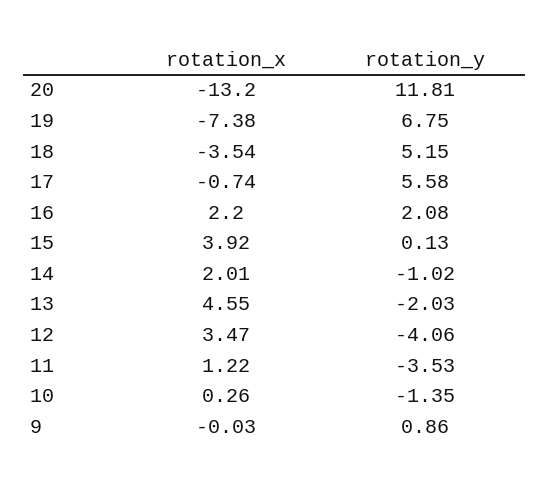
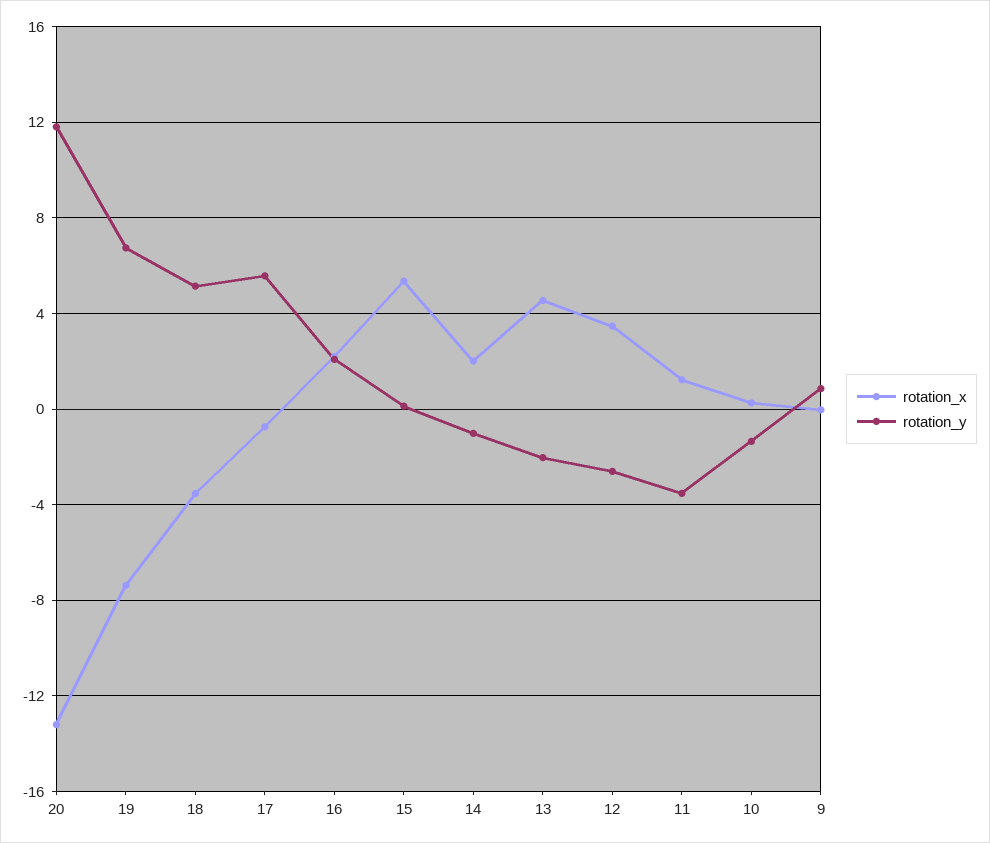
  {
    "rotation_x": {
      "20": -13.2,
      "19": -7.38,
      "18": -3.54,
      "17": -0.74,
      "16": 2.2,
-     "15": 3.92,
+     "15": 5.5,
      "14": 2.01,
      "13": 4.55,
      "12": 3.47,
      "11": 1.22,
      "10": 0.26,
      "9": -0.03
    },
    "rotation_y": {
      "20": 11.81,
      "19": 6.75,
      "18": 5.15,
      "17": 5.58,
      "16": 2.08,
      "15": 0.13,
      "14": -1.02,
      "13": -2.03,
-     "12": -4.06,
+     "12": -2.5,
      "11": -3.53,
      "10": -1.35,
      "9": 0.86
    }
  }

